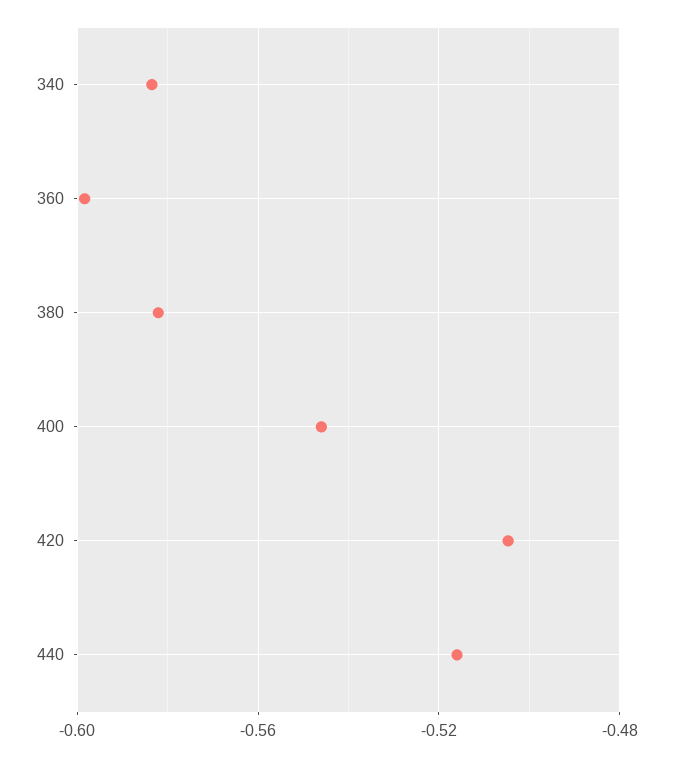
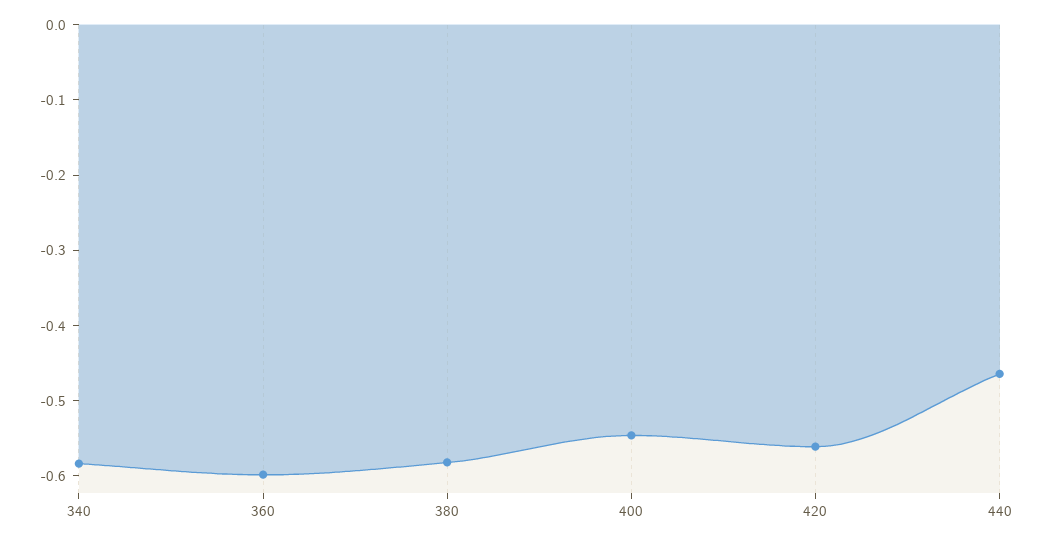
  {
    "340": -0.585,
    "360": -0.6,
    "380": -0.58,
    "400": -0.545,
-   "420": -0.505,
+   "420": -0.56,
-   "440": -0.515
+   "440": -0.46
  }

